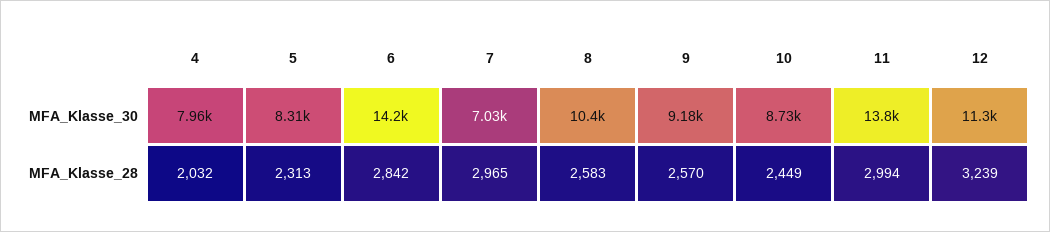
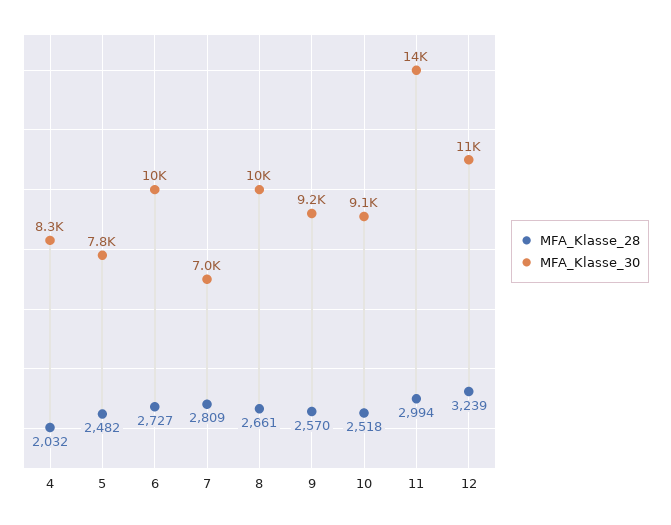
  {
    "MFA_Klasse_30": {
-     "4": 7960,
+     "4": 8300,
-     "5": 8310,
+     "5": 7800,
-     "6": 14200,
+     "6": 10000,
      "7": 7030,
      "8": 10400,
      "9": 9180,
-     "10": 8730,
+     "10": 9100,
      "11": 13800,
      "12": 11300
    },
    "MFA_Klasse_28": {
      "4": 2032,
-     "5": 2313,
+     "5": 2482,
-     "6": 2842,
+     "6": 2727,
-     "7": 2965,
+     "7": 2809,
-     "8": 2583,
+     "8": 2661,
      "9": 2570,
-     "10": 2449,
+     "10": 2518,
      "11": 2994,
      "12": 3239
    }
  }

